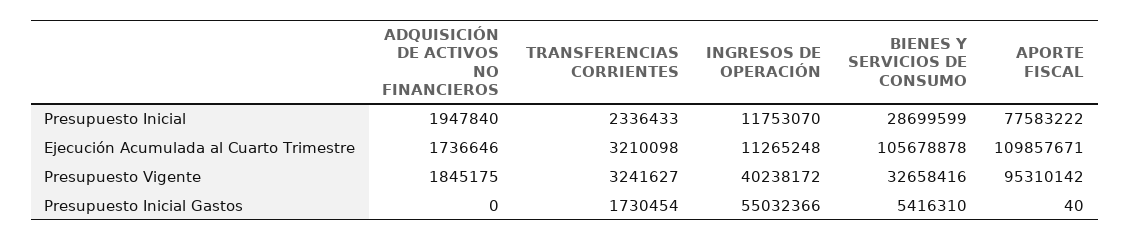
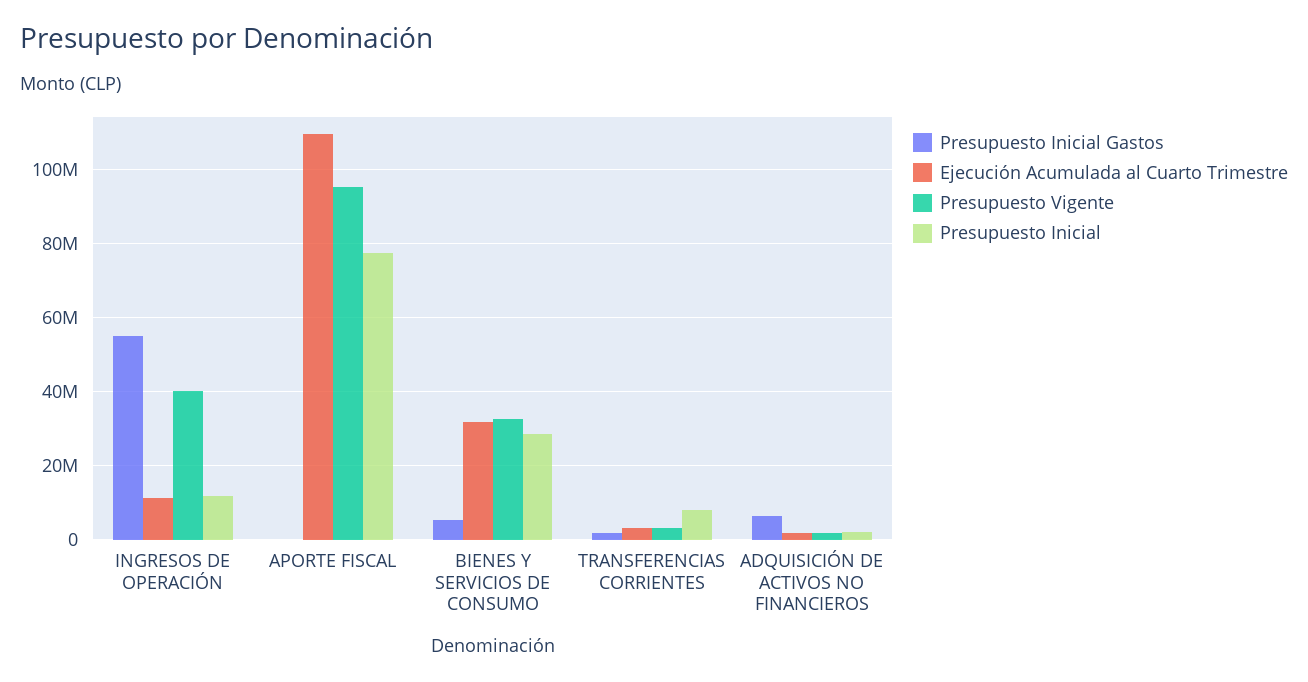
  {
    "Presupuesto Inicial": {
      "ADQUISICIÓN DE ACTIVOS NO FINANCIEROS": 1947840,
-     "TRANSFERENCIAS CORRIENTES": 2336433,
+     "TRANSFERENCIAS CORRIENTES": 8000000,
      "INGRESOS DE OPERACIÓN": 11753070,
      "BIENES Y SERVICIOS DE CONSUMO": 28699599,
      "APORTE FISCAL": 77583222
    },
    "Ejecución Acumulada al Cuarto Trimestre": {
      "ADQUISICIÓN DE ACTIVOS NO FINANCIEROS": 1736646,
      "TRANSFERENCIAS CORRIENTES": 3210098,
      "INGRESOS DE OPERACIÓN": 11265248,
-     "BIENES Y SERVICIOS DE CONSUMO": 105678878,
+     "BIENES Y SERVICIOS DE CONSUMO": 32000000,
      "APORTE FISCAL": 109857671
    },
    "Presupuesto Vigente": {
      "ADQUISICIÓN DE ACTIVOS NO FINANCIEROS": 1845175,
      "TRANSFERENCIAS CORRIENTES": 3241627,
      "INGRESOS DE OPERACIÓN": 40238172,
      "BIENES Y SERVICIOS DE CONSUMO": 32658416,
      "APORTE FISCAL": 95310142
    },
    "Presupuesto Inicial Gastos": {
-     "ADQUISICIÓN DE ACTIVOS NO FINANCIEROS": 0,
+     "ADQUISICIÓN DE ACTIVOS NO FINANCIEROS": 6000000,
      "TRANSFERENCIAS CORRIENTES": 1730454,
      "INGRESOS DE OPERACIÓN": 55032366,
      "BIENES Y SERVICIOS DE CONSUMO": 5416310,
      "APORTE FISCAL": 40
    }
  }

